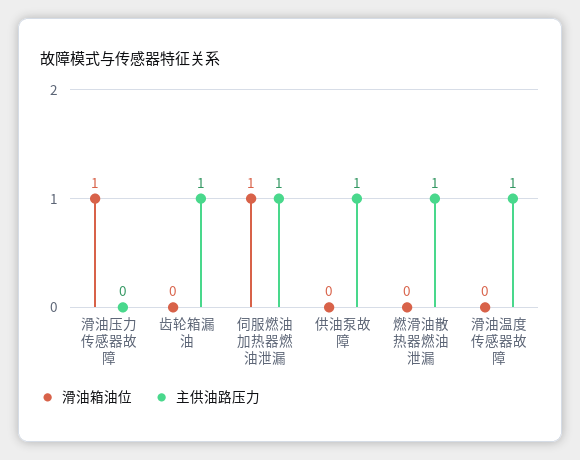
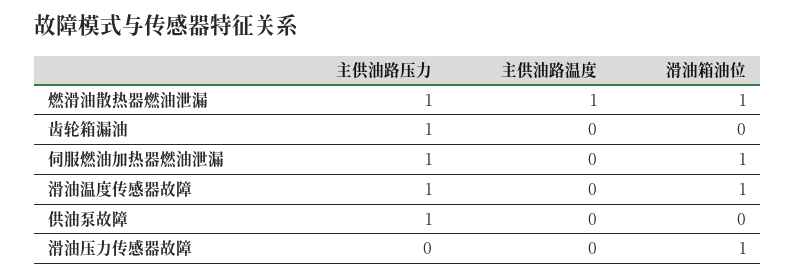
  {
    "滑油箱油位": {
      "滑油压力传感器故障": 1,
      "齿轮箱漏油": 0,
      "伺服燃油加热器燃油泄漏": 1,
      "供油泵故障": 0,
-     "燃滑油散热器燃油泄漏": 0,
+     "燃滑油散热器燃油泄漏": 1,
-     "滑油温度传感器故障": 0
+     "滑油温度传感器故障": 1
    },
    "主供油路压力": {
      "滑油压力传感器故障": 0,
      "齿轮箱漏油": 1,
      "伺服燃油加热器燃油泄漏": 1,
      "供油泵故障": 1,
      "燃滑油散热器燃油泄漏": 1,
      "滑油温度传感器故障": 1
-   }
+   },
+   "主供油路温度": {
+     "燃滑油散热器燃油泄漏": 1,
+     "齿轮箱漏油": 0,
+     "伺服燃油加热器燃油泄漏": 0,
+     "滑油温度传感器故障": 0,
+     "供油泵故障": 0,
+     "滑油压力传感器故障": 0
+   }
  }

